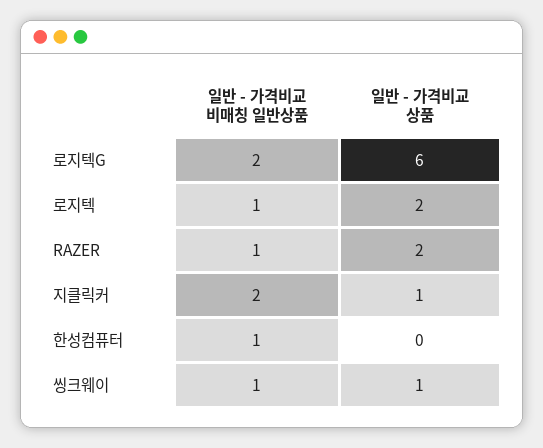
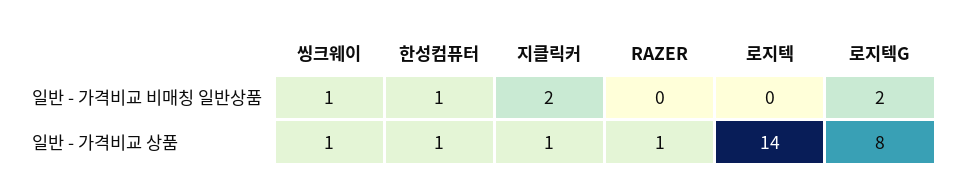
  {
    "일반 - 가격비교 비매칭 일반상품": {
      "로지텍G": 2,
-     "로지텍": 1,
+     "로지텍": 0,
-     "RAZER": 1,
+     "RAZER": 0,
      "지클릭커": 2,
      "한성컴퓨터": 1,
      "씽크웨이": 1
    },
    "일반 - 가격비교 상품": {
-     "로지텍G": 6,
+     "로지텍G": 8,
-     "로지텍": 2,
+     "로지텍": 14,
-     "RAZER": 2,
+     "RAZER": 1,
      "지클릭커": 1,
-     "한성컴퓨터": 0,
+     "한성컴퓨터": 1,
      "씽크웨이": 1
    }
  }

